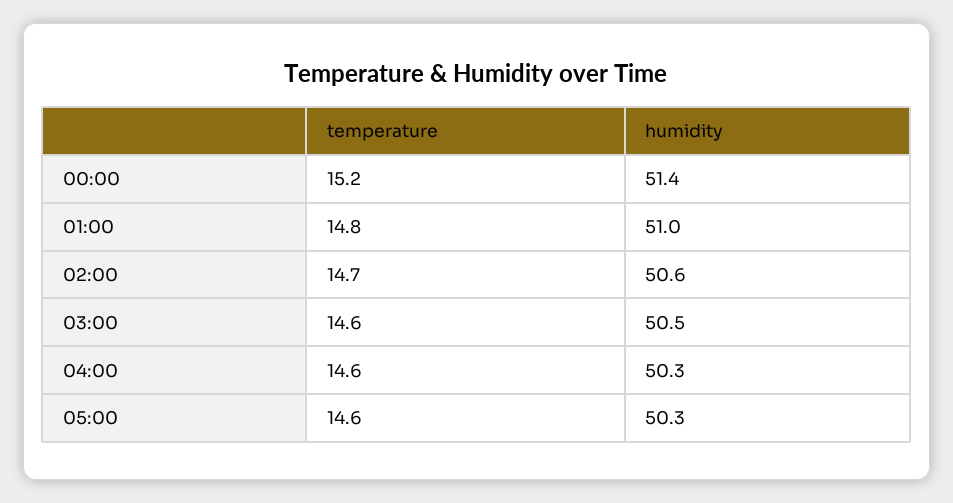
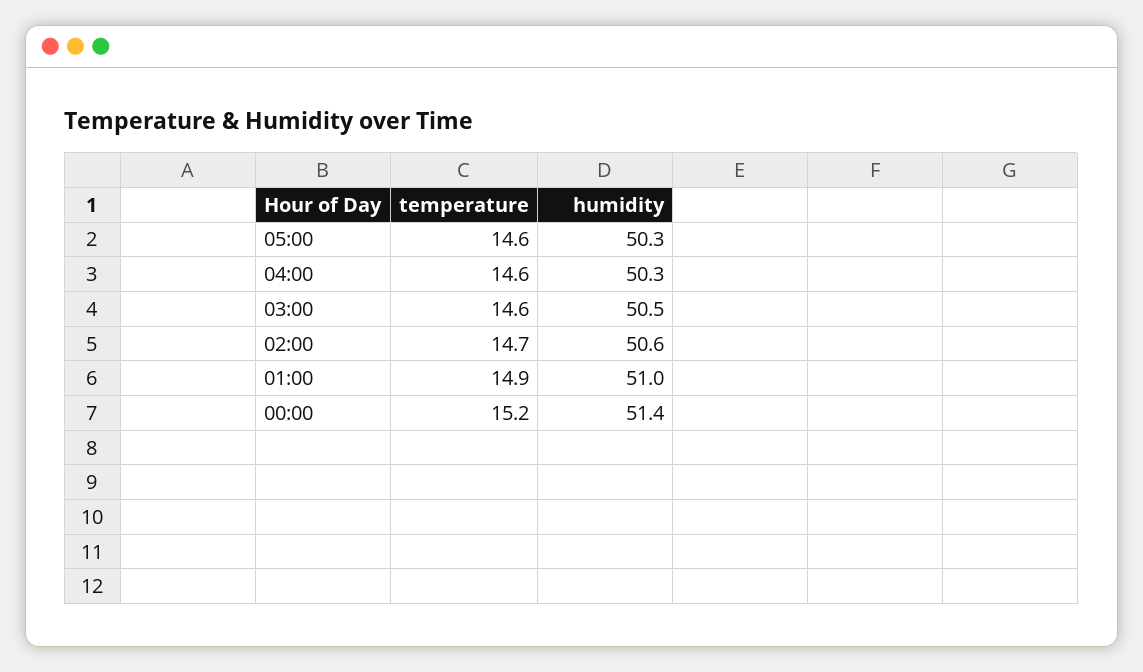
  {
    "temperature": {
      "00:00": 15.2,
-     "01:00": 14.8,
+     "01:00": 14.9,
      "02:00": 14.7,
      "03:00": 14.6,
      "04:00": 14.6,
      "05:00": 14.6
    },
    "humidity": {
      "00:00": 51.4,
      "01:00": 51,
      "02:00": 50.6,
      "03:00": 50.5,
      "04:00": 50.3,
      "05:00": 50.3
    }
  }

